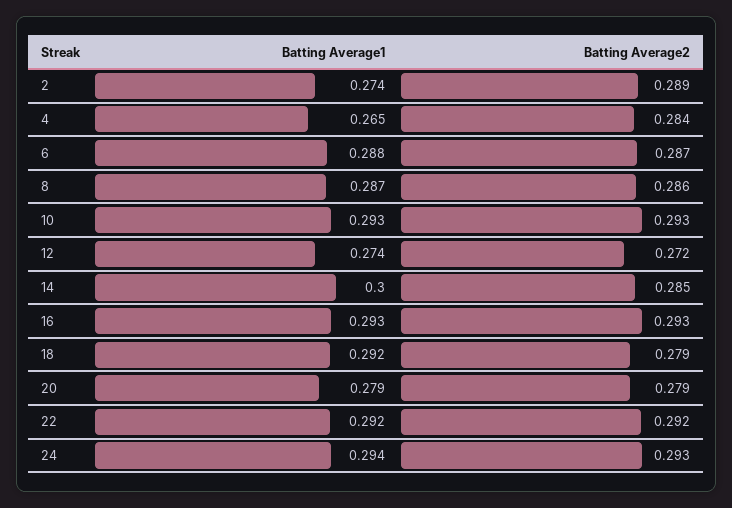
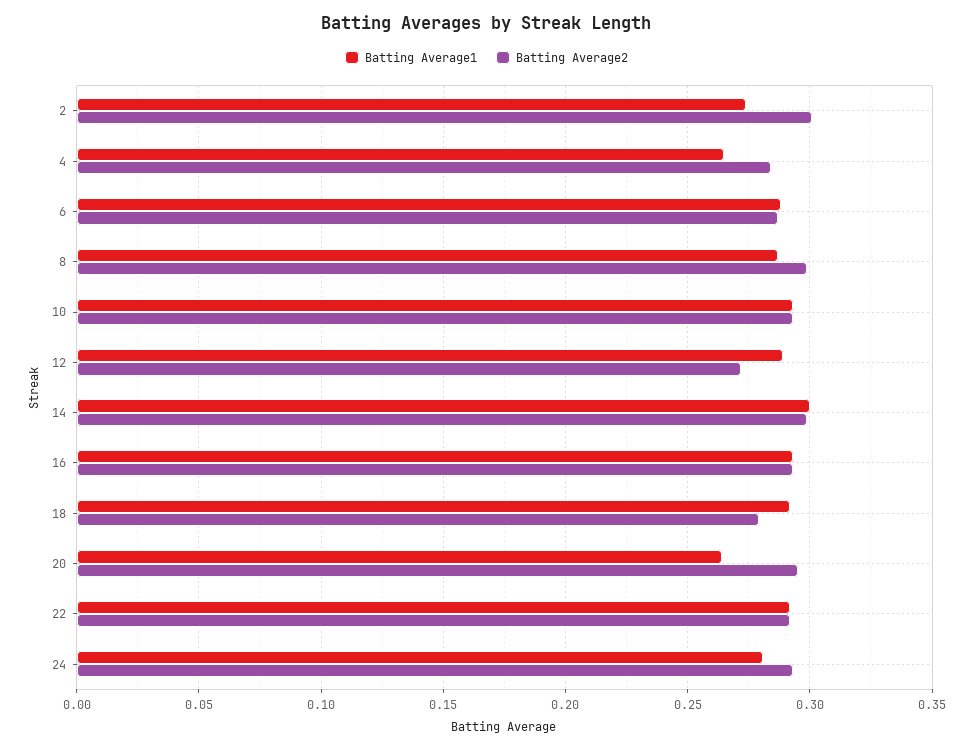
  {
    "Batting Average1": {
      "2": 0.274,
      "4": 0.265,
      "6": 0.288,
      "8": 0.287,
      "10": 0.293,
-     "12": 0.274,
+     "12": 0.29,
      "14": 0.3,
      "16": 0.293,
      "18": 0.292,
-     "20": 0.279,
+     "20": 0.265,
      "22": 0.292,
-     "24": 0.294
+     "24": 0.28
    },
    "Batting Average2": {
-     "2": 0.289,
+     "2": 0.3,
      "4": 0.284,
      "6": 0.287,
-     "8": 0.286,
+     "8": 0.3,
      "10": 0.293,
      "12": 0.272,
-     "14": 0.285,
+     "14": 0.3,
      "16": 0.293,
      "18": 0.279,
-     "20": 0.279,
+     "20": 0.295,
      "22": 0.292,
      "24": 0.293
    }
  }

